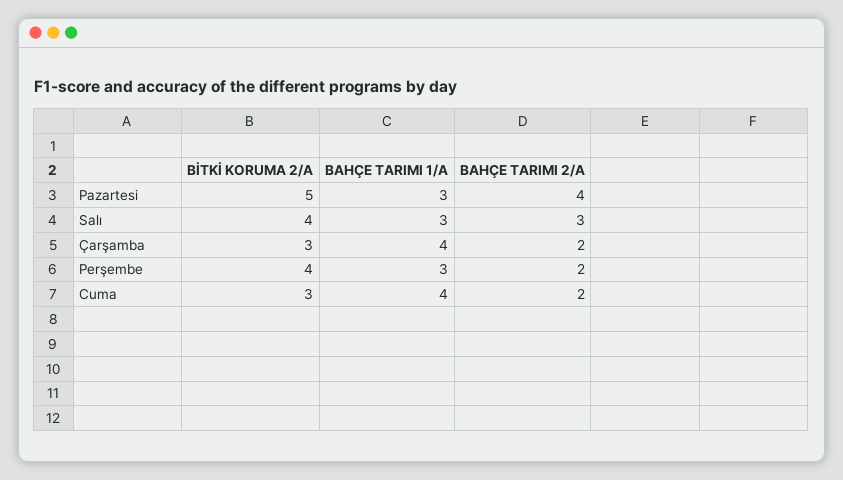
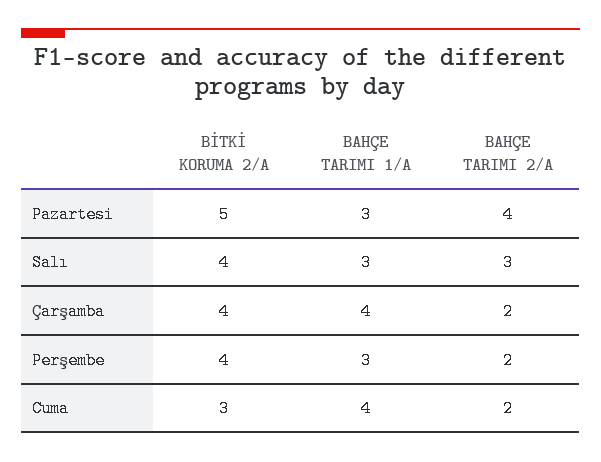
  {
    "BİTKİ KORUMA 2/A": {
      "Pazartesi": 5,
      "Salı": 4,
-     "Çarşamba": 3,
+     "Çarşamba": 4,
      "Perşembe": 4,
      "Cuma": 3
    },
    "BAHÇE TARIMI 1/A": {
      "Pazartesi": 3,
      "Salı": 3,
      "Çarşamba": 4,
      "Perşembe": 3,
      "Cuma": 4
    },
    "BAHÇE TARIMI 2/A": {
      "Pazartesi": 4,
      "Salı": 3,
      "Çarşamba": 2,
      "Perşembe": 2,
      "Cuma": 2
    }
  }

